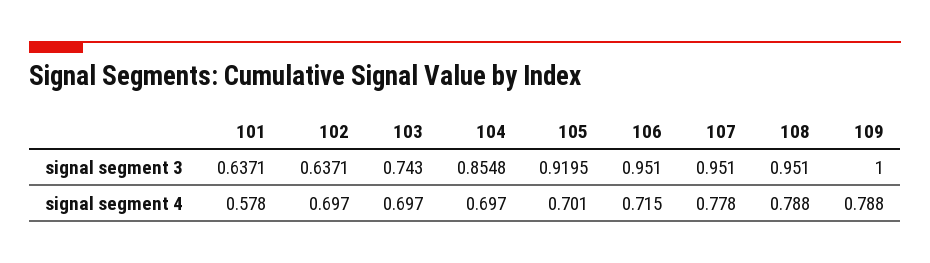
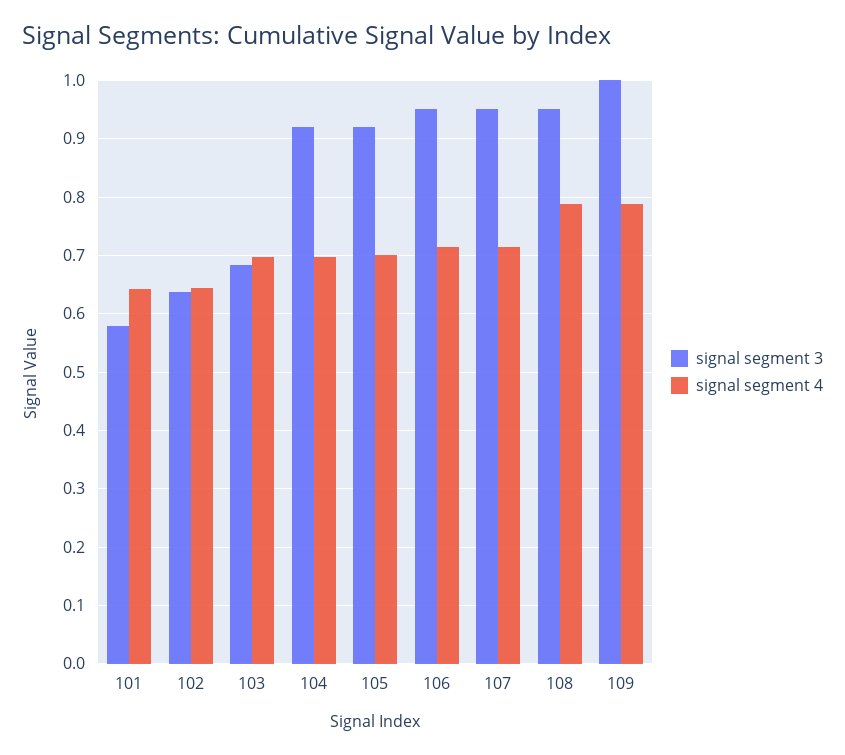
  {
    "signal segment 3": {
-     "101": 0.6371,
+     "101": 0.58,
      "102": 0.6371,
-     "103": 0.743,
+     "103": 0.68,
-     "104": 0.8548,
+     "104": 0.92,
      "105": 0.9195,
      "106": 0.951,
      "107": 0.951,
      "108": 0.951,
      "109": 1
    },
    "signal segment 4": {
-     "101": 0.578,
+     "101": 0.64,
-     "102": 0.697,
+     "102": 0.64,
      "103": 0.697,
      "104": 0.697,
      "105": 0.701,
      "106": 0.715,
-     "107": 0.778,
+     "107": 0.72,
      "108": 0.788,
      "109": 0.788
    }
  }

